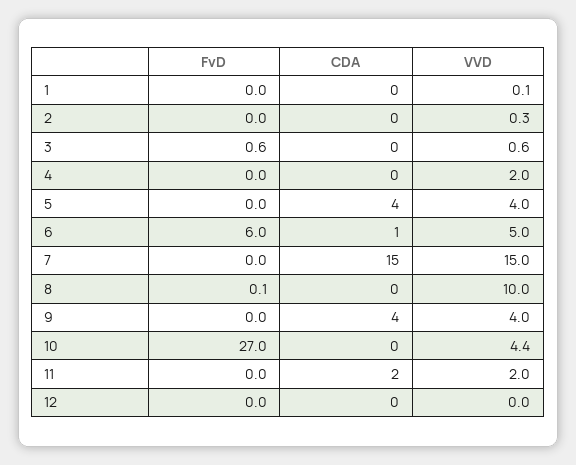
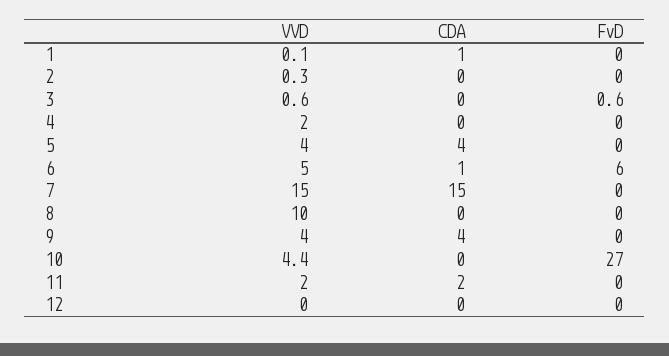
  {
    "FvD": {
      "1": 0,
      "2": 0,
      "3": 0.6,
      "4": 0,
      "5": 0,
      "6": 6,
      "7": 0,
-     "8": 0.1,
+     "8": 0,
      "9": 0,
      "10": 27,
      "11": 0,
      "12": 0
    },
    "CDA": {
-     "1": 0,
+     "1": 1,
      "2": 0,
      "3": 0,
      "4": 0,
      "5": 4,
      "6": 1,
      "7": 15,
      "8": 0,
      "9": 4,
      "10": 0,
      "11": 2,
      "12": 0
    },
    "VVD": {
      "1": 0.1,
      "2": 0.3,
      "3": 0.6,
      "4": 2,
      "5": 4,
      "6": 5,
      "7": 15,
      "8": 10,
      "9": 4,
      "10": 4.4,
      "11": 2,
      "12": 0
    }
  }

